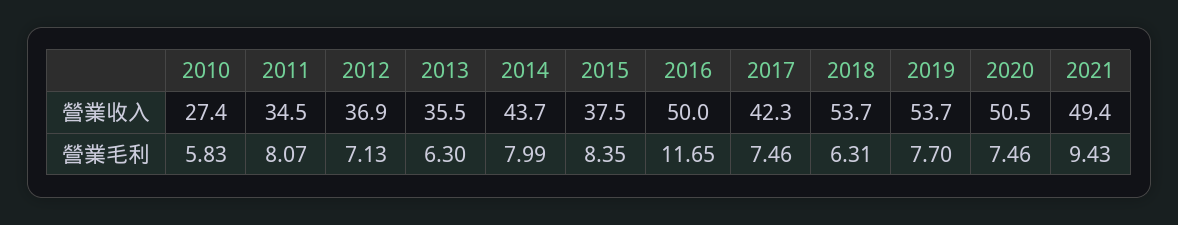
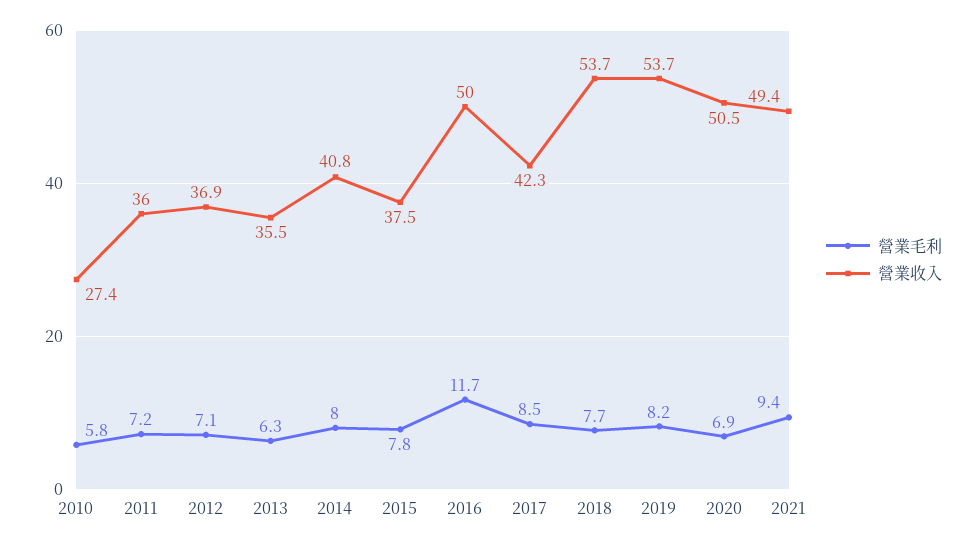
  {
    "營業收入": {
      "2010": 27.4,
-     "2011": 34.5,
+     "2011": 36,
      "2012": 36.9,
      "2013": 35.5,
-     "2014": 43.7,
+     "2014": 40.8,
      "2015": 37.5,
      "2016": 50,
      "2017": 42.3,
      "2018": 53.7,
      "2019": 53.7,
      "2020": 50.5,
      "2021": 49.4
    },
    "營業毛利": {
      "2010": 5.83,
-     "2011": 8.07,
+     "2011": 7.2,
      "2012": 7.13,
      "2013": 6.3,
      "2014": 7.99,
-     "2015": 8.35,
+     "2015": 7.8,
      "2016": 11.65,
-     "2017": 7.46,
+     "2017": 8.5,
-     "2018": 6.31,
+     "2018": 7.7,
-     "2019": 7.7,
+     "2019": 8.2,
-     "2020": 7.46,
+     "2020": 6.9,
      "2021": 9.43
    }
  }

